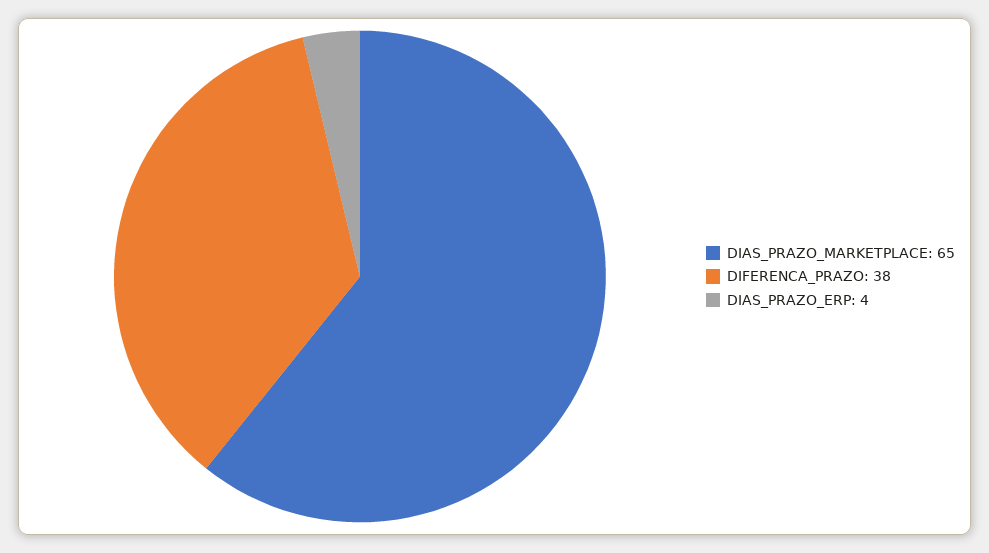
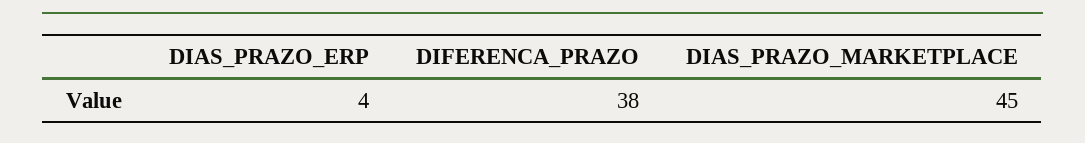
  {
-   "DIAS_PRAZO_MARKETPLACE": 65,
+   "DIAS_PRAZO_MARKETPLACE": 45,
    "DIFERENCA_PRAZO": 38,
    "DIAS_PRAZO_ERP": 4
  }

